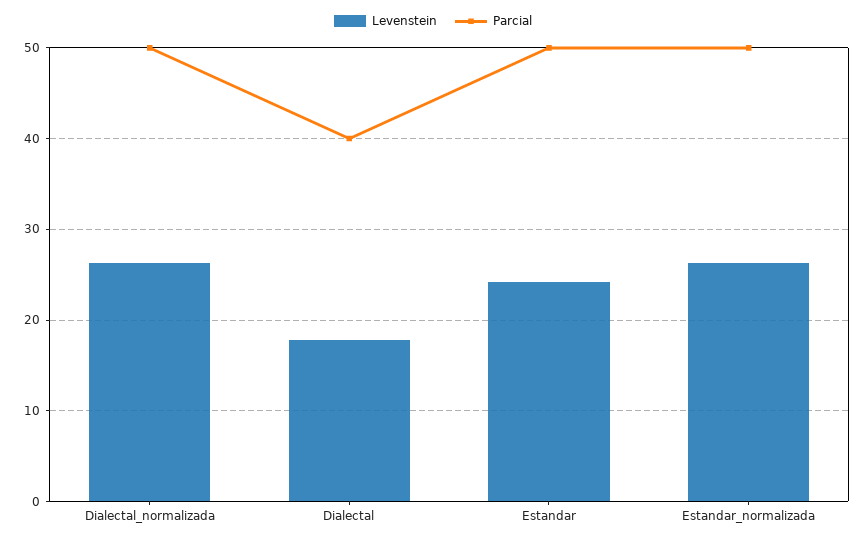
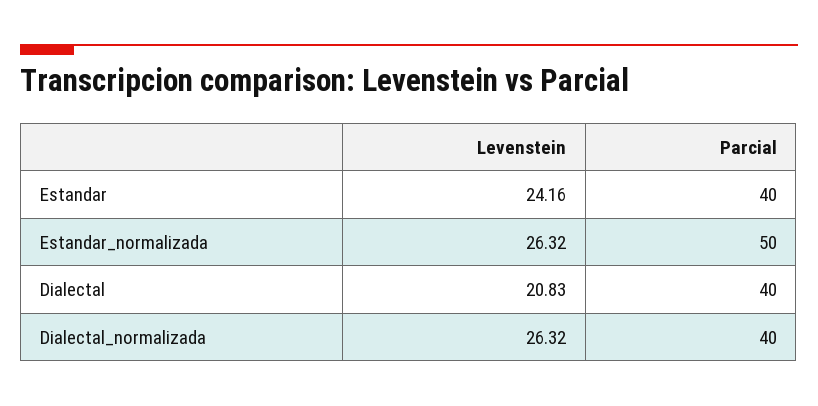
  {
    "Levenstein": {
      "Dialectal_normalizada": 26.32,
-     "Dialectal": 18,
+     "Dialectal": 20.83,
      "Estandar": 24.16,
      "Estandar_normalizada": 26.32
    },
    "Parcial": {
-     "Dialectal_normalizada": 50,
+     "Dialectal_normalizada": 40,
      "Dialectal": 40,
-     "Estandar": 50,
+     "Estandar": 40,
      "Estandar_normalizada": 50
    }
  }

